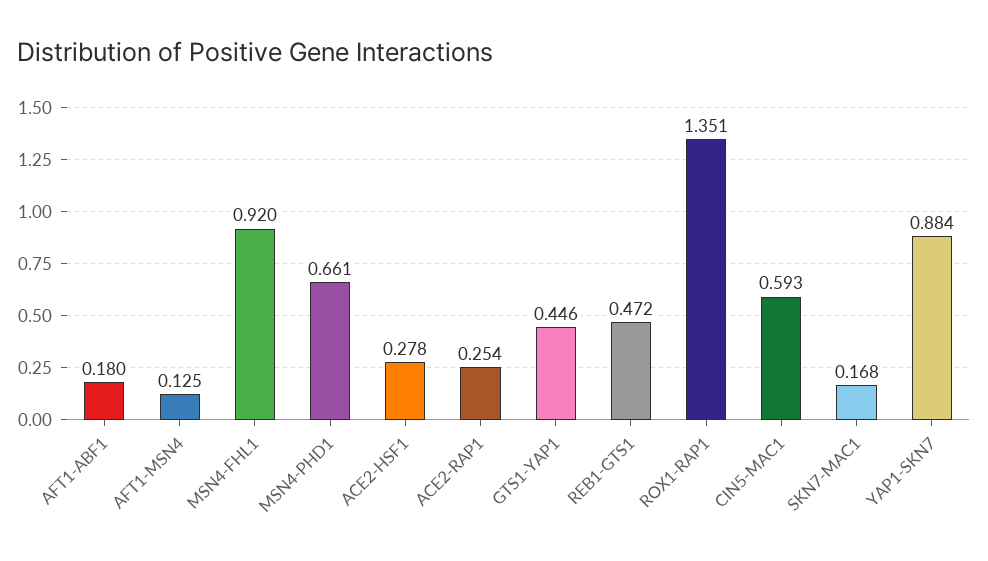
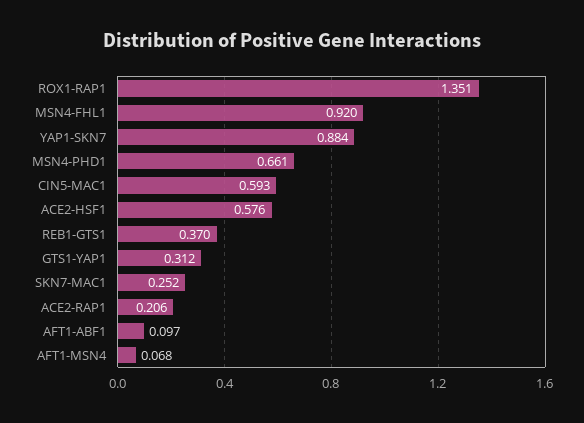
  {
-   "AFT1-ABF1": 0.18,
+   "AFT1-ABF1": 0.097,
-   "AFT1-MSN4": 0.125,
+   "AFT1-MSN4": 0.068,
    "MSN4-FHL1": 0.92,
    "MSN4-PHD1": 0.661,
-   "ACE2-HSF1": 0.278,
+   "ACE2-HSF1": 0.576,
-   "ACE2-RAP1": 0.254,
+   "ACE2-RAP1": 0.206,
-   "GTS1-YAP1": 0.446,
+   "GTS1-YAP1": 0.312,
-   "REB1-GTS1": 0.472,
+   "REB1-GTS1": 0.37,
    "ROX1-RAP1": 1.351,
    "CIN5-MAC1": 0.593,
-   "SKN7-MAC1": 0.168,
+   "SKN7-MAC1": 0.252,
    "YAP1-SKN7": 0.884
  }

